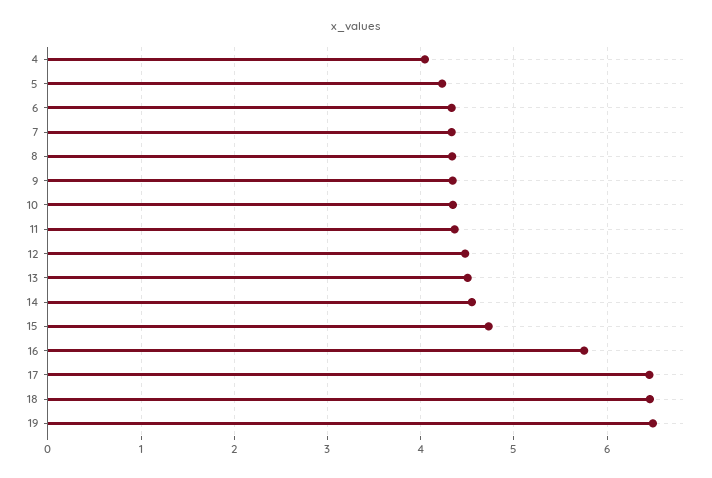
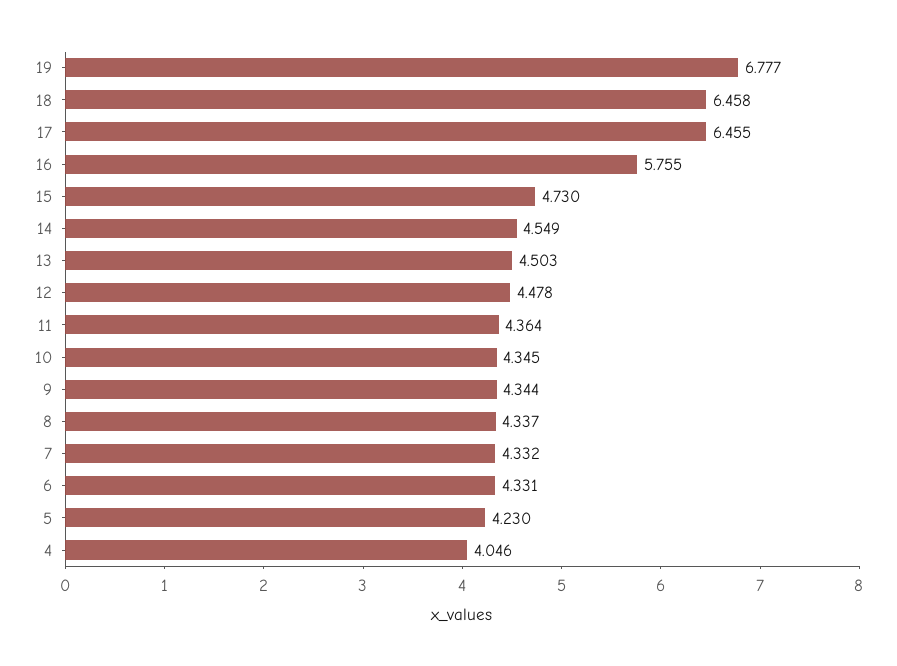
  {
    "4": 4.046,
    "5": 4.23,
    "6": 4.331,
    "7": 4.332,
    "8": 4.337,
    "9": 4.344,
    "10": 4.345,
    "11": 4.364,
    "12": 4.478,
    "13": 4.503,
    "14": 4.549,
    "15": 4.73,
    "16": 5.755,
    "17": 6.455,
    "18": 6.458,
-   "19": 6.5
+   "19": 6.777
  }

